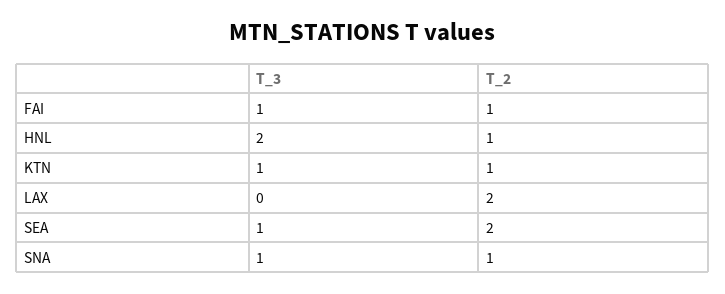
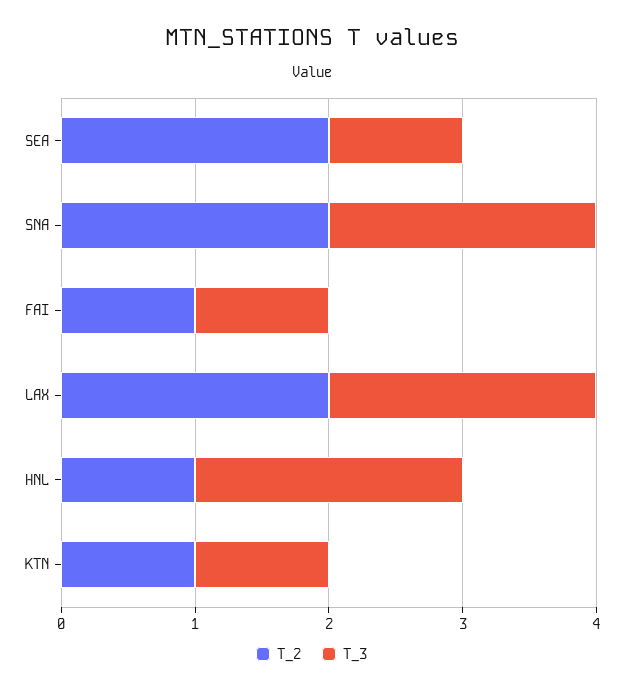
  {
    "T_3": {
      "FAI": 1,
      "HNL": 2,
      "KTN": 1,
-     "LAX": 0,
+     "LAX": 2,
      "SEA": 1,
-     "SNA": 1
+     "SNA": 2
    },
    "T_2": {
      "FAI": 1,
      "HNL": 1,
      "KTN": 1,
      "LAX": 2,
      "SEA": 2,
-     "SNA": 1
+     "SNA": 2
    }
  }

